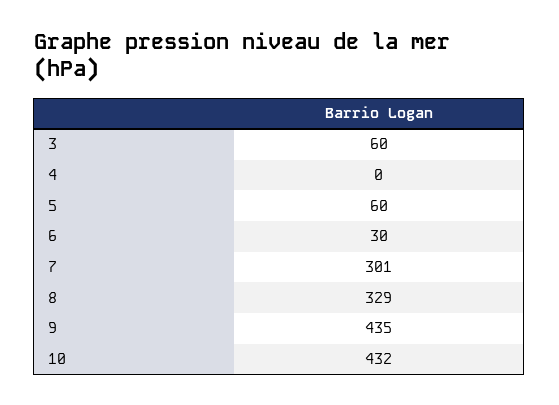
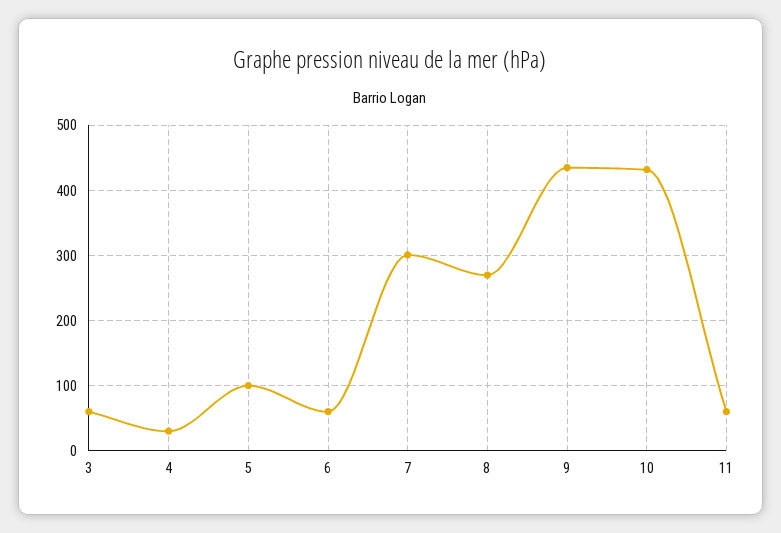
  {
    "3": 60,
-   "4": 0,
+   "4": 30,
-   "5": 60,
+   "5": 100,
-   "6": 30,
+   "6": 60,
    "7": 301,
-   "8": 329,
+   "8": 270,
    "9": 435,
-   "10": 432
+   "10": 432,
+   "11": 60
  }

